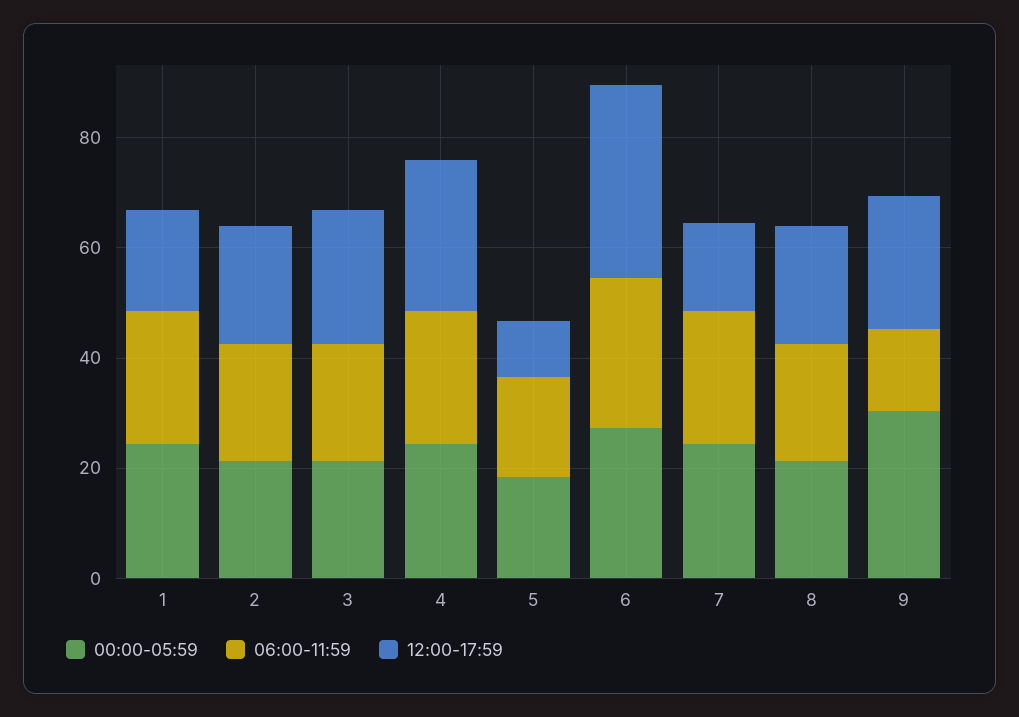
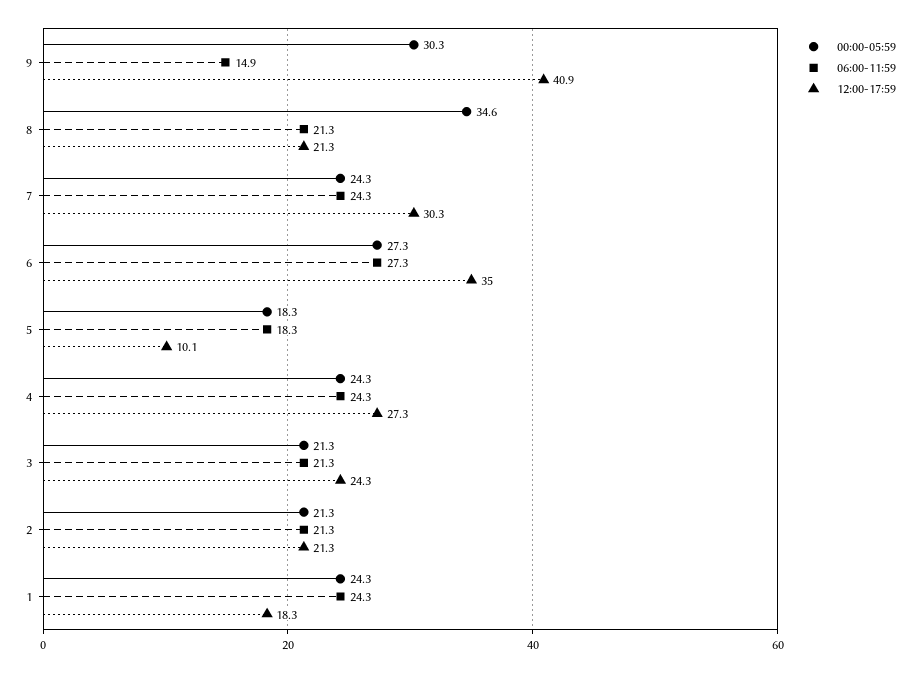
  {
    "00:00-05:59": {
      "1": 24.3,
      "2": 21.3,
      "3": 21.3,
      "4": 24.3,
      "5": 18.3,
      "6": 27.3,
      "7": 24.3,
-     "8": 20,
+     "8": 34.6,
      "9": 30.3
    },
    "06:00-11:59": {
      "1": 24.3,
      "2": 21.3,
      "3": 21.3,
      "4": 24.3,
      "5": 18.3,
      "6": 27.3,
      "7": 24.3,
      "8": 21.3,
      "9": 14.9
    },
    "12:00-17:59": {
      "1": 18.3,
      "2": 21.3,
      "3": 24.3,
      "4": 27.3,
      "5": 10.1,
      "6": 35,
-     "7": 15,
+     "7": 30.3,
      "8": 21.3,
-     "9": 25
+     "9": 40.9
    }
  }

